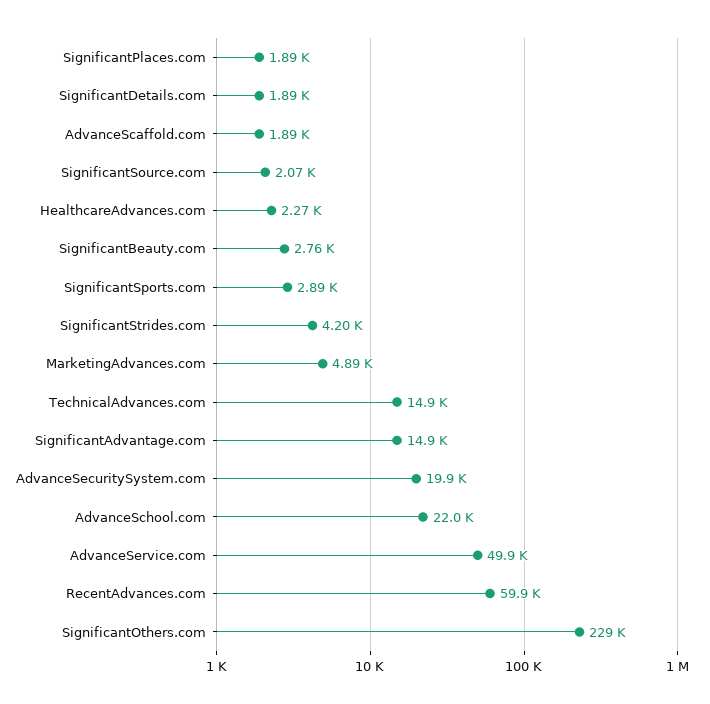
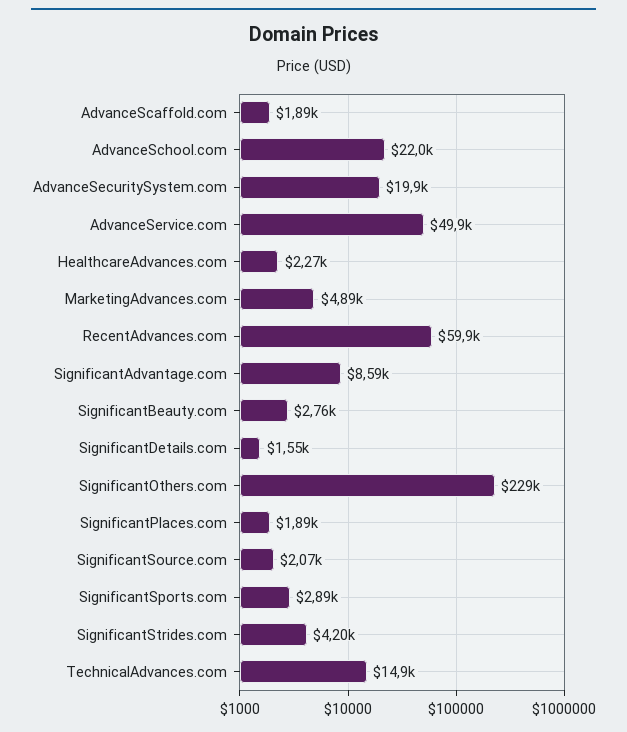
  {
    "SignificantPlaces.com": 1890,
-   "SignificantDetails.com": 1890,
+   "SignificantDetails.com": 1550,
    "AdvanceScaffold.com": 1890,
    "SignificantSource.com": 2070,
    "HealthcareAdvances.com": 2270,
    "SignificantBeauty.com": 2760,
    "SignificantSports.com": 2890,
    "SignificantStrides.com": 4200,
    "MarketingAdvances.com": 4890,
    "TechnicalAdvances.com": 14900,
-   "SignificantAdvantage.com": 14900,
+   "SignificantAdvantage.com": 8590,
    "AdvanceSecuritySystem.com": 19900,
    "AdvanceSchool.com": 22000,
    "AdvanceService.com": 49900,
    "RecentAdvances.com": 59900,
    "SignificantOthers.com": 229000
  }

